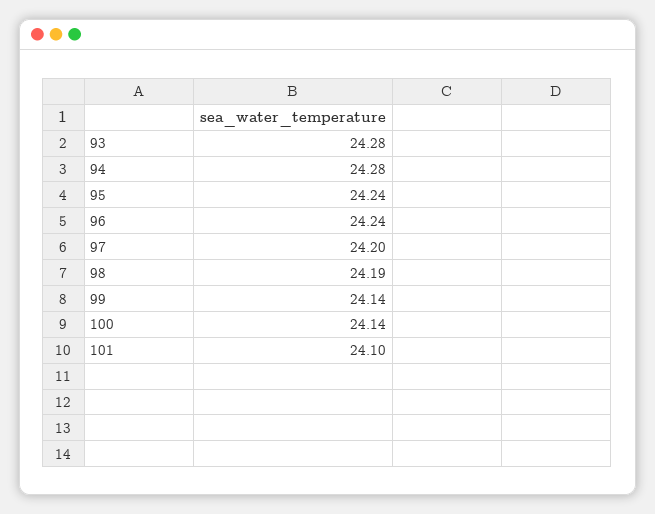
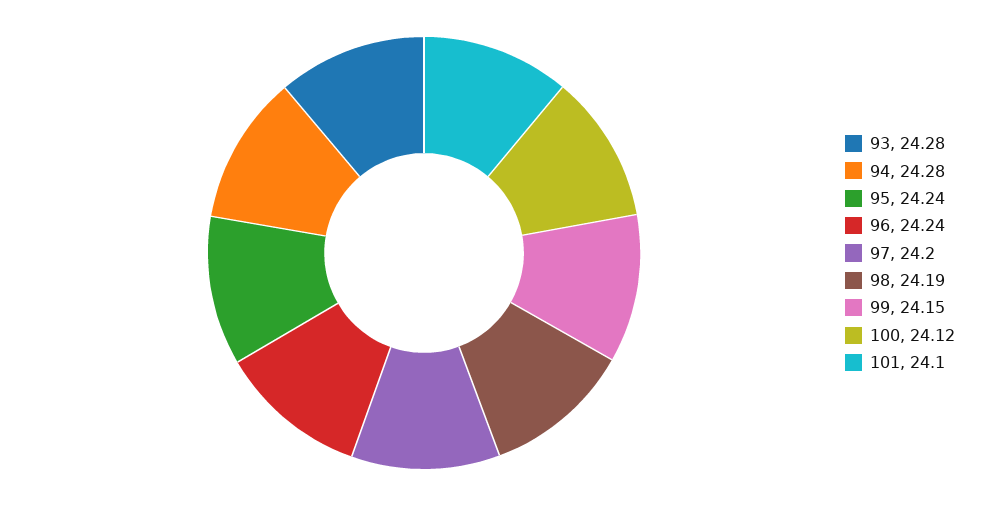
  {
    "93": 24.28,
    "94": 24.28,
    "95": 24.24,
    "96": 24.24,
    "97": 24.2,
    "98": 24.19,
-   "99": 24.14,
+   "99": 24.15,
-   "100": 24.14,
+   "100": 24.12,
    "101": 24.1
  }

